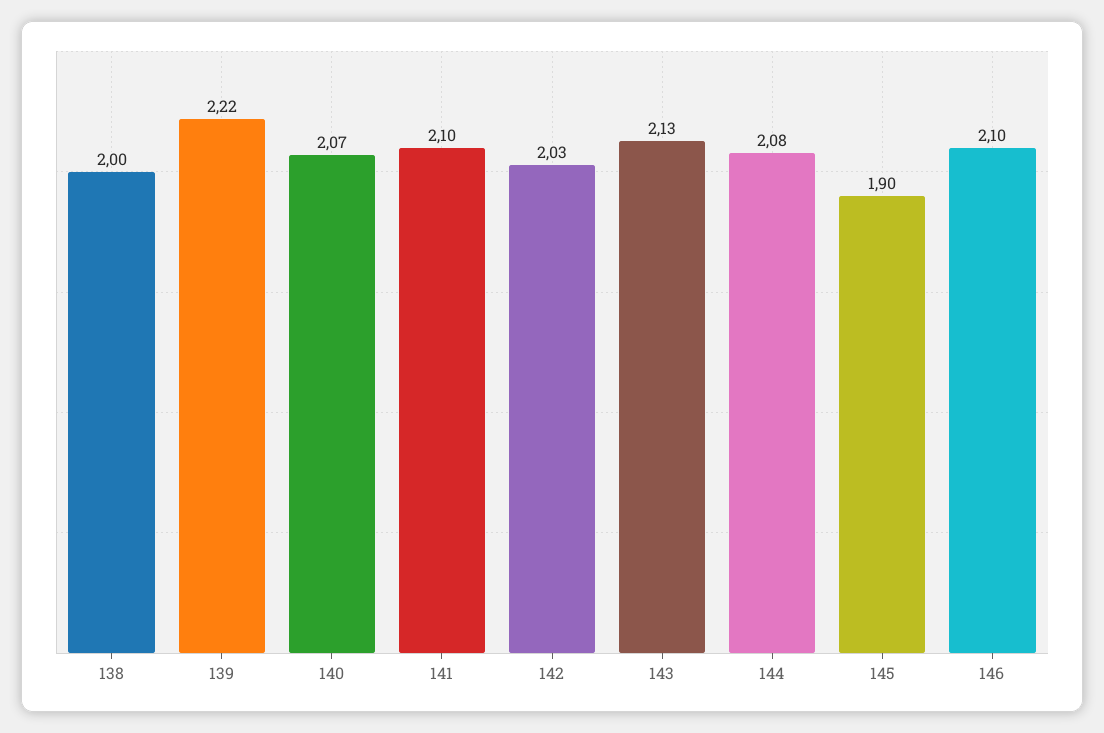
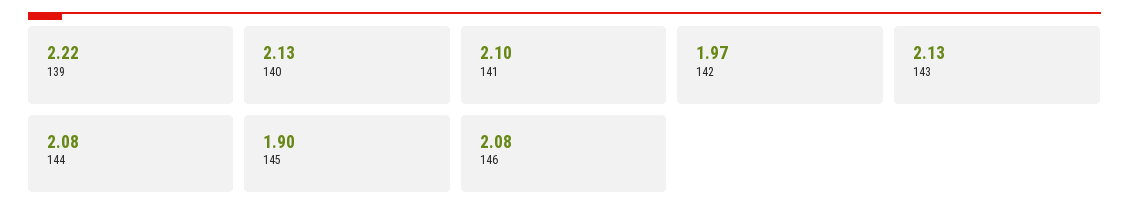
  {
-   "138": 2,
    "139": 2.22,
-   "140": 2.07,
+   "140": 2.13,
    "141": 2.1,
-   "142": 2.03,
+   "142": 1.97,
    "143": 2.13,
    "144": 2.08,
    "145": 1.9,
-   "146": 2.1
+   "146": 2.08
  }

